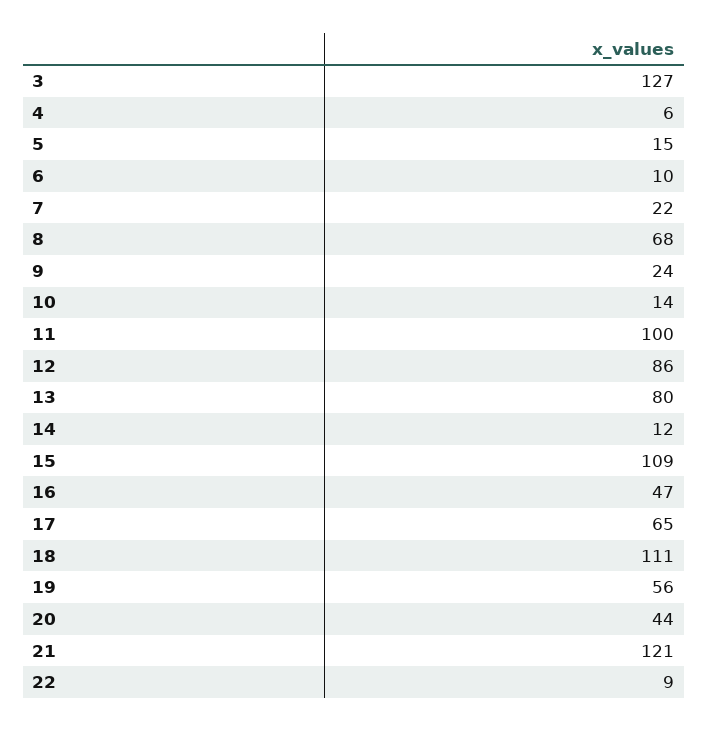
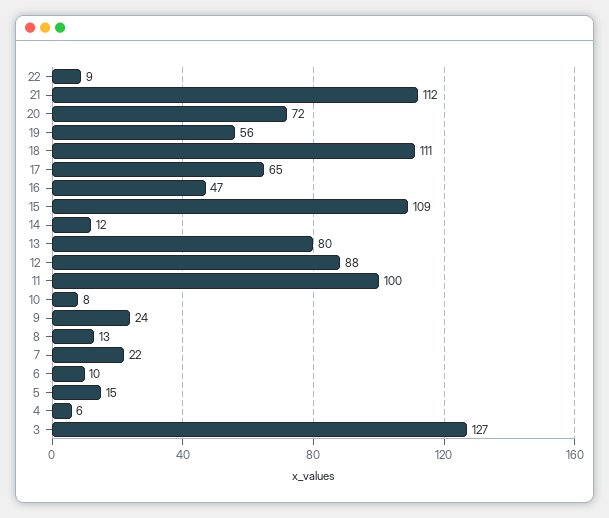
  {
    "3": 127,
    "4": 6,
    "5": 15,
    "6": 10,
    "7": 22,
-   "8": 68,
+   "8": 13,
    "9": 24,
-   "10": 14,
+   "10": 8,
    "11": 100,
-   "12": 86,
+   "12": 88,
    "13": 80,
    "14": 12,
    "15": 109,
    "16": 47,
    "17": 65,
    "18": 111,
    "19": 56,
-   "20": 44,
+   "20": 72,
-   "21": 121,
+   "21": 112,
    "22": 9
  }

